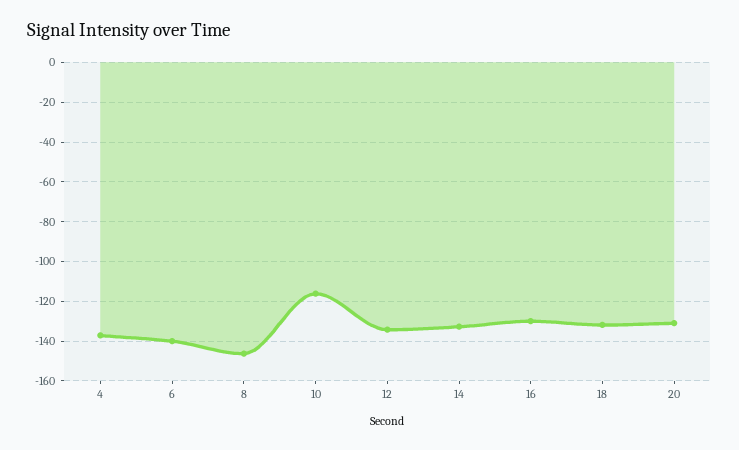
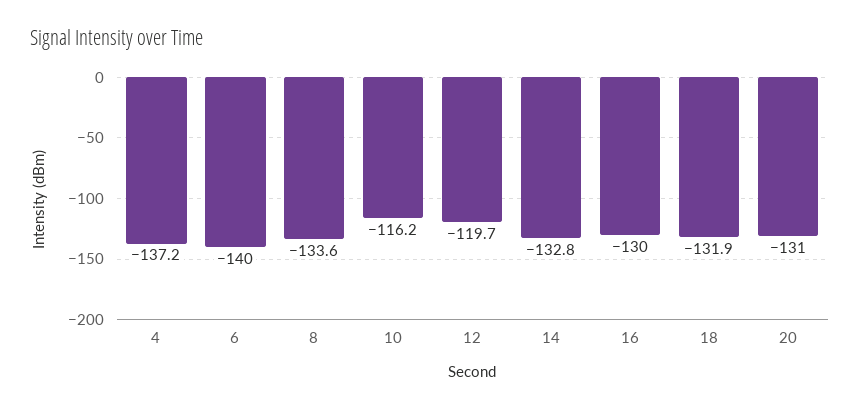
  {
    "4": -137.2,
    "6": -140,
-   "8": -145,
+   "8": -133.6,
    "10": -116.2,
-   "12": -135,
+   "12": -119.7,
    "14": -132.8,
    "16": -130,
    "18": -131.9,
    "20": -131
  }

